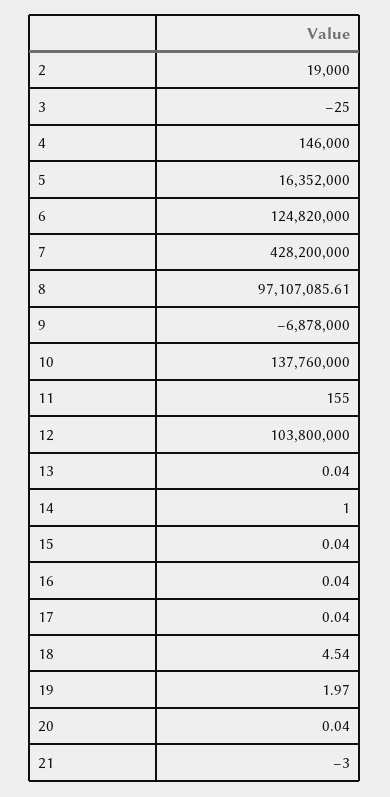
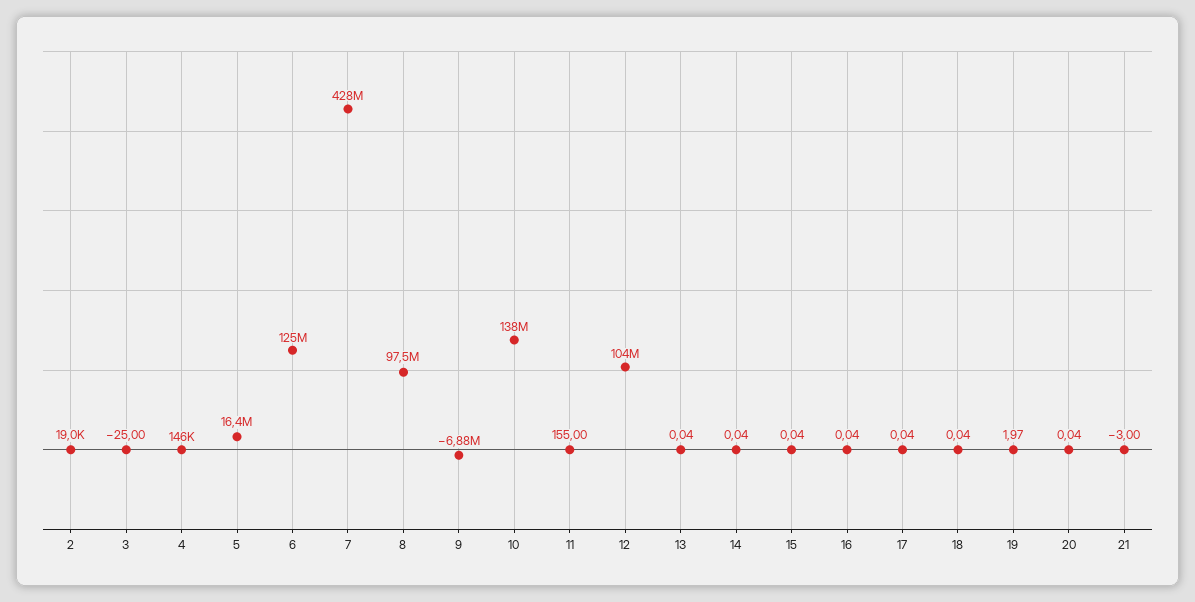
  {
    "2": 19000,
    "3": -25,
    "4": 146000,
    "5": 16352000,
    "6": 124820000,
    "7": 428200000,
-   "8": 97107085.61,
+   "8": 97500000,
    "9": -6878000,
    "10": 137760000,
    "11": 155,
    "12": 103800000,
    "13": 0.04,
-   "14": 1,
+   "14": 0.04,
    "15": 0.04,
    "16": 0.04,
    "17": 0.04,
-   "18": 4.54,
+   "18": 0.04,
    "19": 1.97,
    "20": 0.04,
    "21": -3
  }

